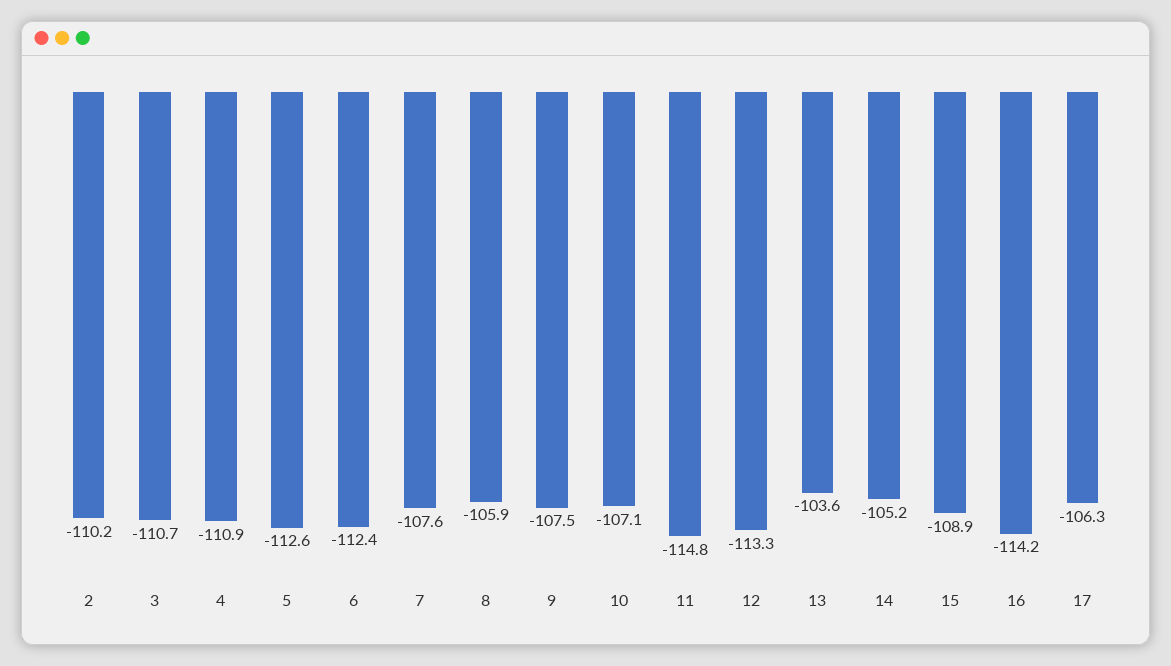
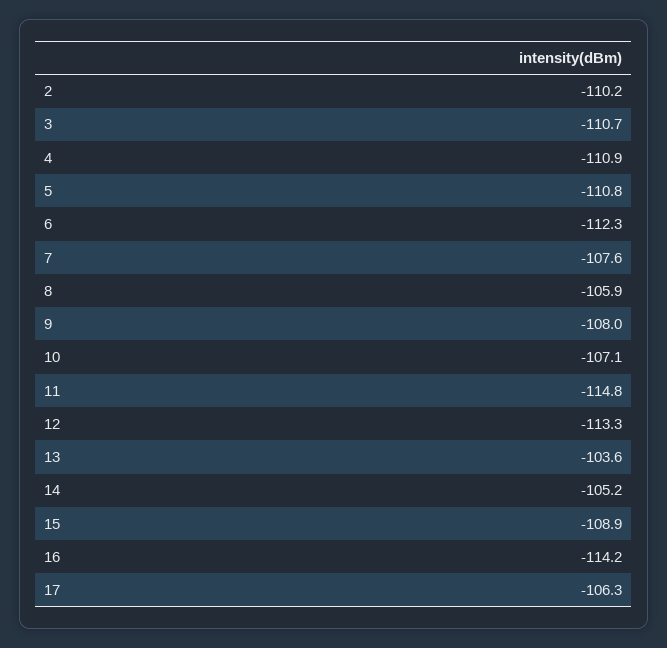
  {
    "2": -110.2,
    "3": -110.7,
    "4": -110.9,
-   "5": -112.6,
+   "5": -110.8,
-   "6": -112.4,
+   "6": -112.3,
    "7": -107.6,
    "8": -105.9,
-   "9": -107.5,
+   "9": -108,
    "10": -107.1,
    "11": -114.8,
    "12": -113.3,
    "13": -103.6,
    "14": -105.2,
    "15": -108.9,
    "16": -114.2,
    "17": -106.3
  }

